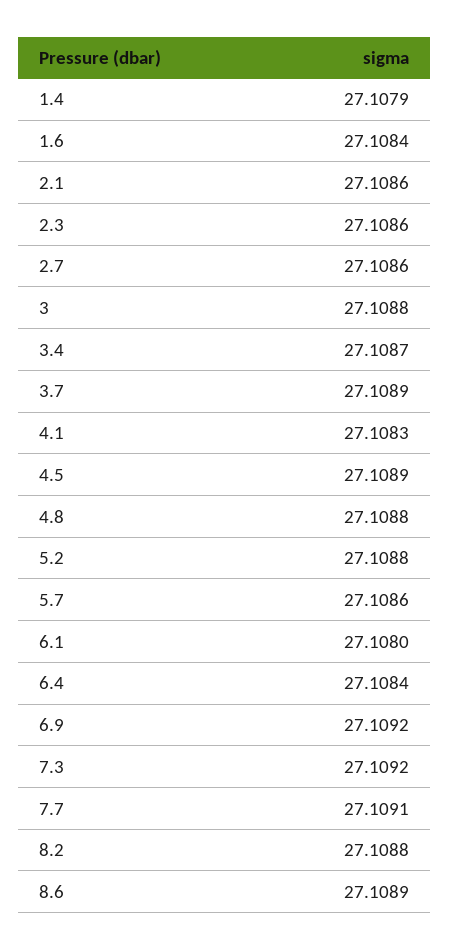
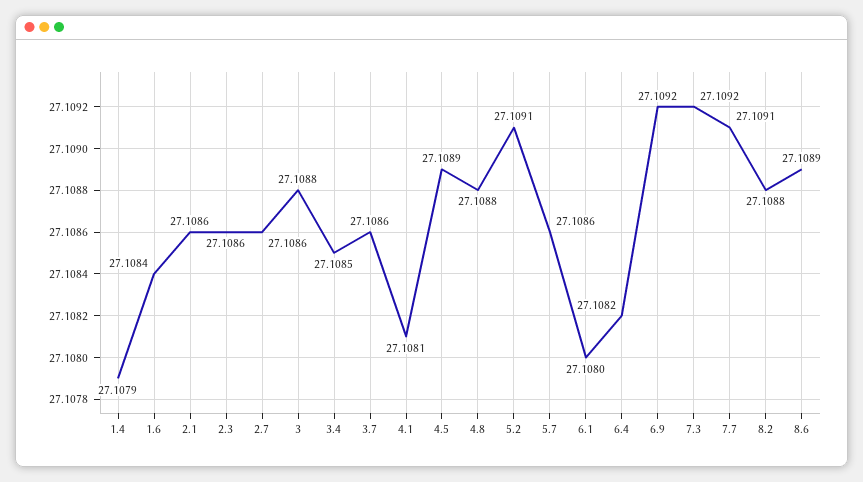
  {
    "1.4": 27.1079,
    "1.6": 27.1084,
    "2.1": 27.1086,
    "2.3": 27.1086,
    "2.7": 27.1086,
    "3": 27.1088,
-   "3.4": 27.1087,
+   "3.4": 27.1085,
-   "3.7": 27.1089,
+   "3.7": 27.1086,
-   "4.1": 27.1083,
+   "4.1": 27.1081,
    "4.5": 27.1089,
    "4.8": 27.1088,
-   "5.2": 27.1088,
+   "5.2": 27.1091,
    "5.7": 27.1086,
    "6.1": 27.108,
-   "6.4": 27.1084,
+   "6.4": 27.1082,
    "6.9": 27.1092,
    "7.3": 27.1092,
    "7.7": 27.1091,
    "8.2": 27.1088,
    "8.6": 27.1089
  }

